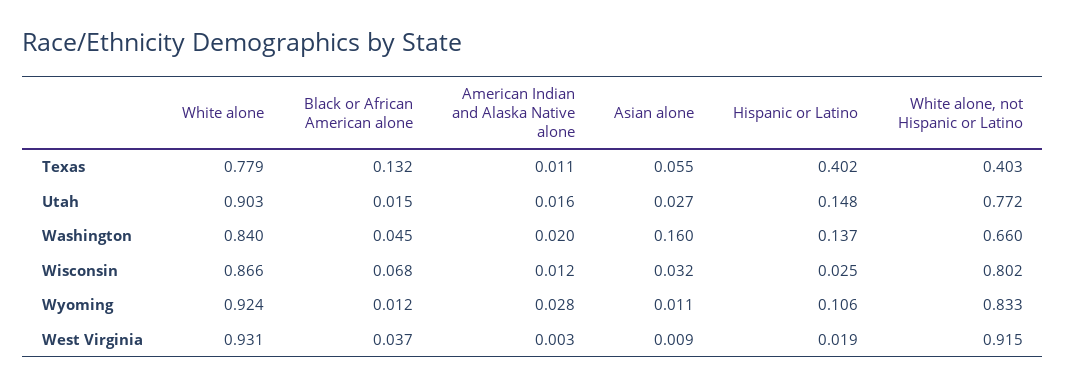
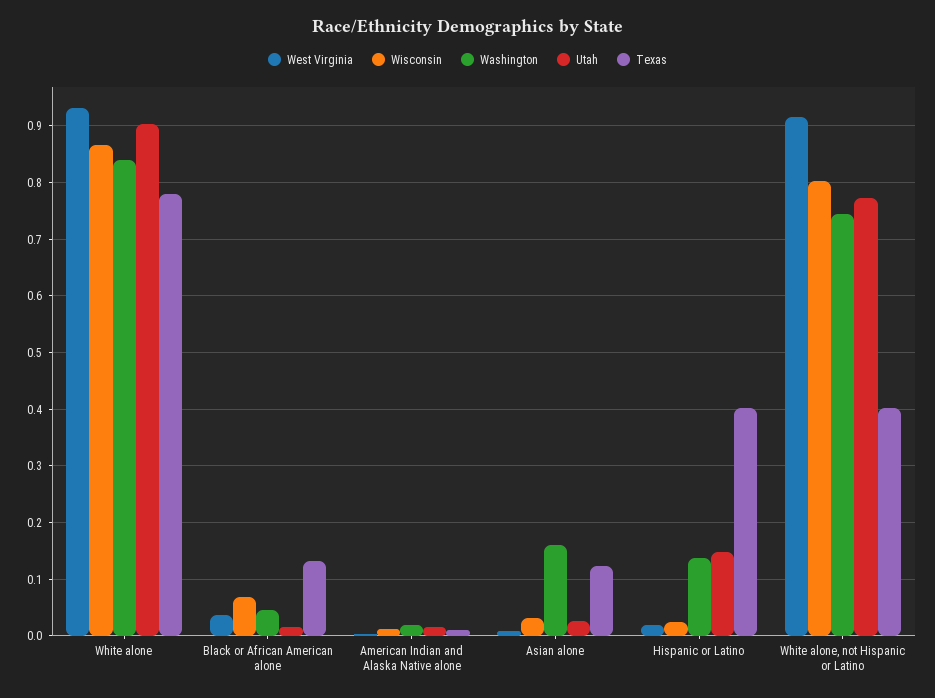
  {
    "Texas": {
      "White alone": 0.779,
      "Black or African American alone": 0.132,
      "American Indian and Alaska Native alone": 0.011,
-     "Asian alone": 0.055,
+     "Asian alone": 0.12,
      "Hispanic or Latino": 0.402,
      "White alone, not Hispanic or Latino": 0.403
    },
    "Utah": {
      "White alone": 0.903,
      "Black or African American alone": 0.015,
      "American Indian and Alaska Native alone": 0.016,
      "Asian alone": 0.027,
      "Hispanic or Latino": 0.148,
      "White alone, not Hispanic or Latino": 0.772
    },
    "Washington": {
      "White alone": 0.84,
      "Black or African American alone": 0.045,
      "American Indian and Alaska Native alone": 0.02,
      "Asian alone": 0.16,
      "Hispanic or Latino": 0.137,
-     "White alone, not Hispanic or Latino": 0.66
+     "White alone, not Hispanic or Latino": 0.74
    },
    "Wisconsin": {
      "White alone": 0.866,
      "Black or African American alone": 0.068,
      "American Indian and Alaska Native alone": 0.012,
      "Asian alone": 0.032,
      "Hispanic or Latino": 0.025,
      "White alone, not Hispanic or Latino": 0.802
    },
-   "Wyoming": {
-     "White alone": 0.924,
-     "Black or African American alone": 0.012,
-     "American Indian and Alaska Native alone": 0.028,
-     "Asian alone": 0.011,
-     "Hispanic or Latino": 0.106,
-     "White alone, not Hispanic or Latino": 0.833
-   },
    "West Virginia": {
      "White alone": 0.931,
      "Black or African American alone": 0.037,
      "American Indian and Alaska Native alone": 0.003,
      "Asian alone": 0.009,
      "Hispanic or Latino": 0.019,
      "White alone, not Hispanic or Latino": 0.915
    }
  }

